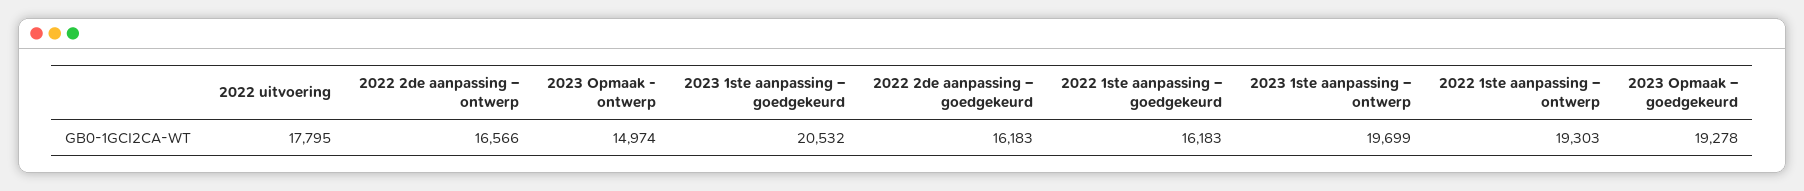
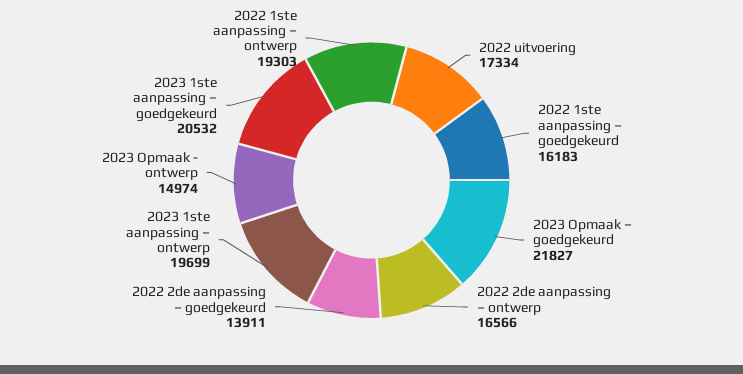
  {
-   "2022 uitvoering": 17795,
+   "2022 uitvoering": 17334,
    "2022 2de aanpassing – ontwerp": 16566,
    "2023 Opmaak - ontwerp": 14974,
    "2023 1ste aanpassing – goedgekeurd": 20532,
-   "2022 2de aanpassing – goedgekeurd": 16183,
+   "2022 2de aanpassing – goedgekeurd": 13911,
    "2022 1ste aanpassing – goedgekeurd": 16183,
    "2023 1ste aanpassing – ontwerp": 19699,
    "2022 1ste aanpassing – ontwerp": 19303,
-   "2023 Opmaak – goedgekeurd": 19278
+   "2023 Opmaak – goedgekeurd": 21827
  }

